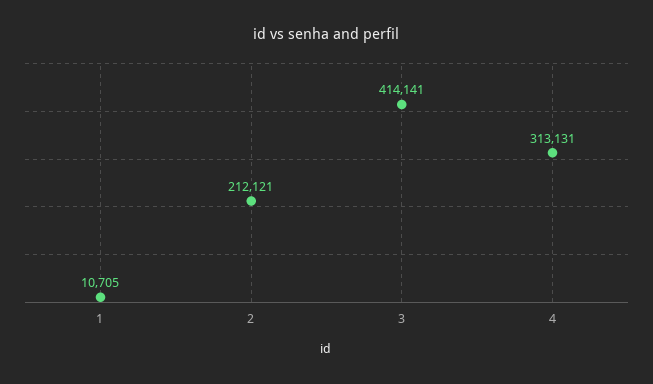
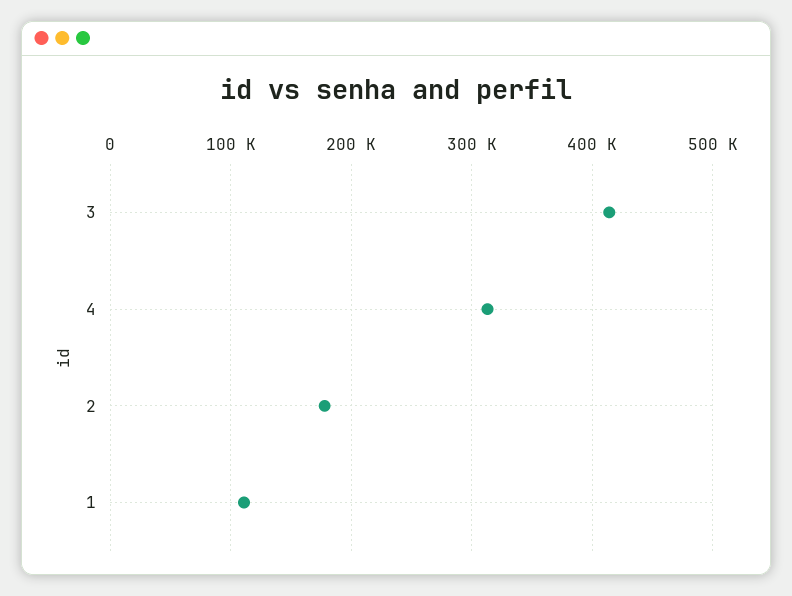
  {
-   "1": 10705,
+   "1": 110000,
-   "2": 212121,
+   "2": 180000,
    "3": 414141,
    "4": 313131
  }

